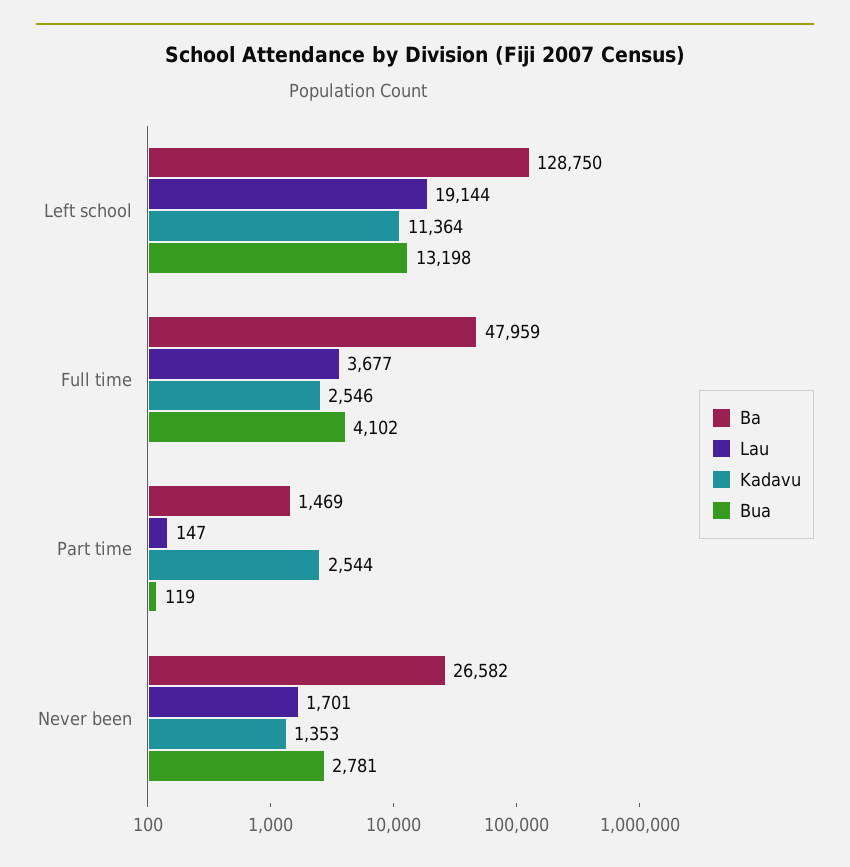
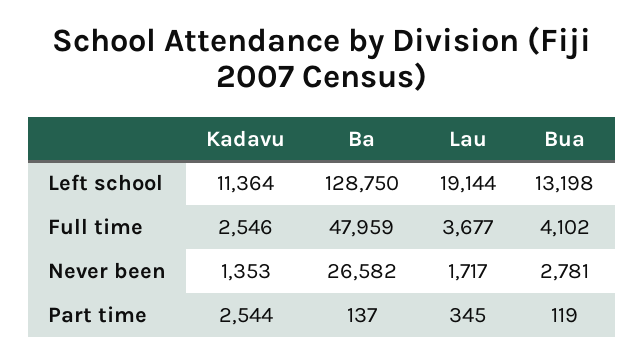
  {
    "Ba": {
      "Left school": 128750,
      "Full time": 47959,
-     "Part time": 1469,
+     "Part time": 137,
      "Never been": 26582
    },
    "Lau": {
      "Left school": 19144,
      "Full time": 3677,
-     "Part time": 147,
+     "Part time": 345,
-     "Never been": 1701
+     "Never been": 1717
    },
    "Kadavu": {
      "Left school": 11364,
      "Full time": 2546,
      "Part time": 2544,
      "Never been": 1353
    },
    "Bua": {
      "Left school": 13198,
      "Full time": 4102,
      "Part time": 119,
      "Never been": 2781
    }
  }

